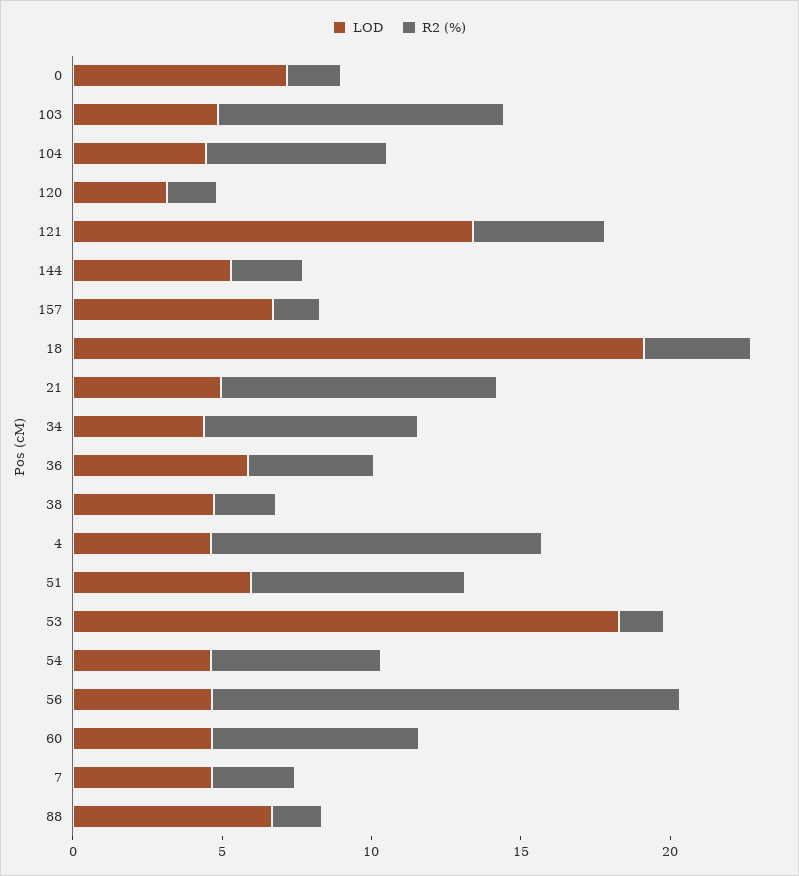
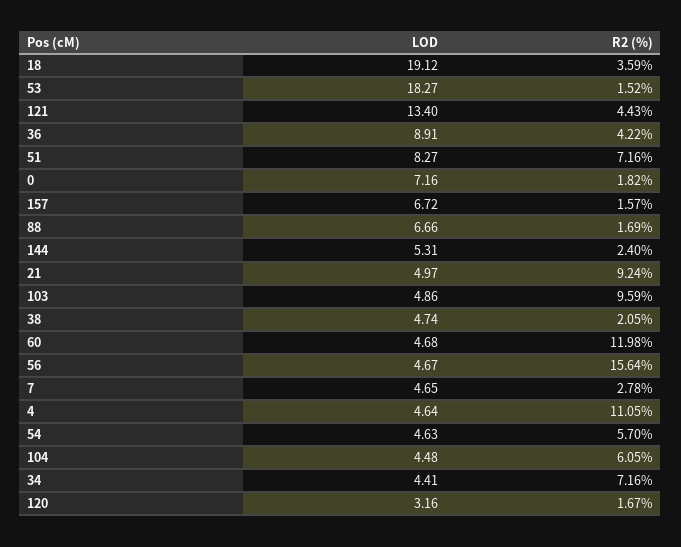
  {
    "LOD": {
      "0": 7.16,
      "103": 4.86,
      "104": 4.48,
      "120": 3.16,
      "121": 13.4,
      "144": 5.31,
      "157": 6.72,
      "18": 19.12,
      "21": 4.97,
      "34": 4.41,
-     "36": 6,
+     "36": 8.91,
      "38": 4.74,
      "4": 4.64,
-     "51": 6,
+     "51": 8.27,
      "53": 18.27,
      "54": 4.63,
      "56": 4.67,
      "60": 4.68,
      "7": 4.65,
      "88": 6.66
    },
    "R2 (%)": {
      "0": 1.82,
      "103": 9.59,
      "104": 6.05,
      "120": 1.67,
      "121": 4.43,
      "144": 2.4,
      "157": 1.57,
      "18": 3.59,
      "21": 9.24,
      "34": 7.16,
      "36": 4.22,
      "38": 2.05,
      "4": 11.05,
      "51": 7.16,
      "53": 1.52,
      "54": 5.7,
      "56": 15.64,
-     "60": 7,
+     "60": 11.98,
      "7": 2.78,
      "88": 1.69
    }
  }

